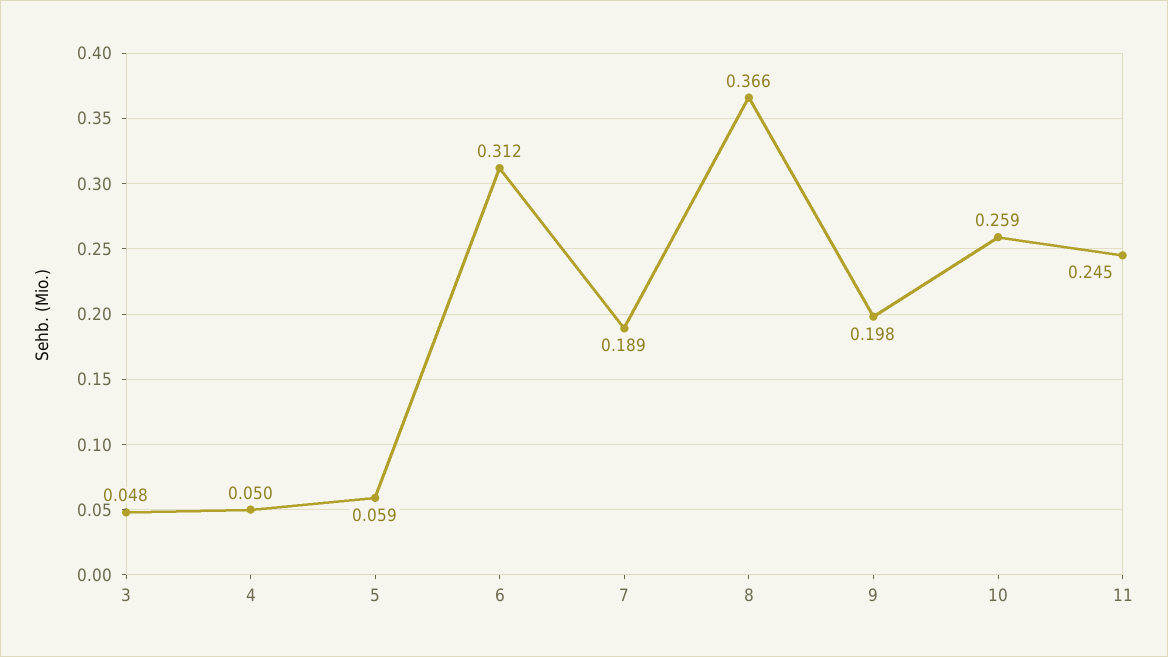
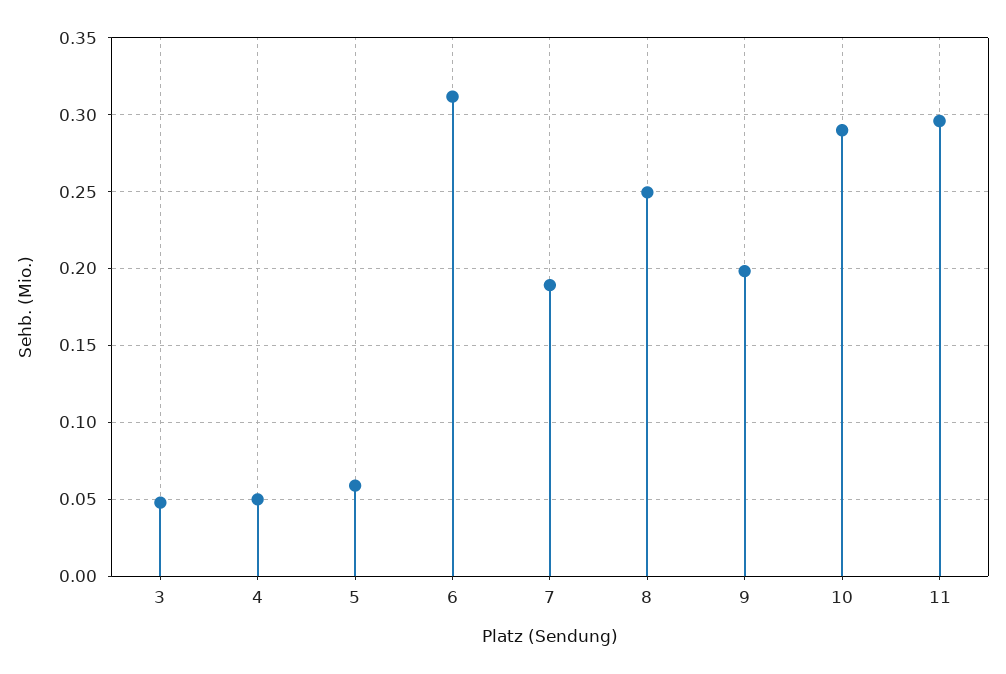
  {
    "3": 0.048,
    "4": 0.05,
    "5": 0.059,
    "6": 0.312,
    "7": 0.189,
-   "8": 0.366,
+   "8": 0.25,
    "9": 0.198,
-   "10": 0.259,
+   "10": 0.29,
-   "11": 0.245
+   "11": 0.295
  }

